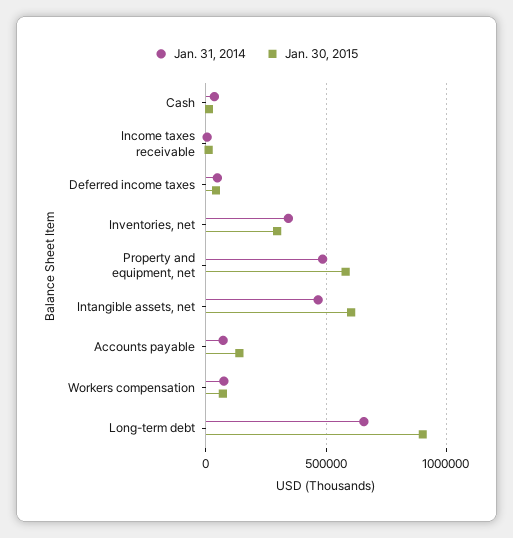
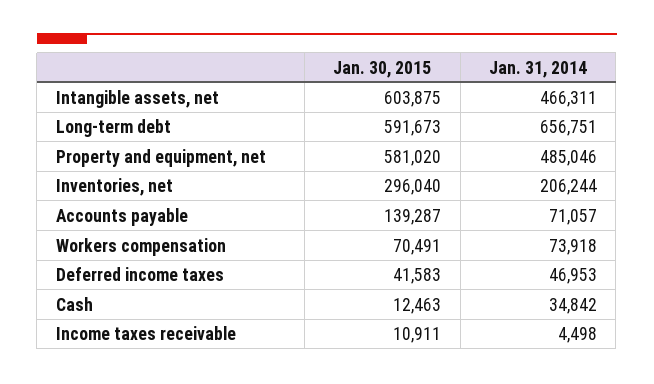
  {
    "Jan. 31, 2014": {
      "Cash": 34842,
      "Income taxes receivable": 4498,
      "Deferred income taxes": 46953,
-     "Inventories, net": 350000,
+     "Inventories, net": 206244,
      "Property and equipment, net": 485046,
      "Intangible assets, net": 466311,
      "Accounts payable": 71057,
      "Workers compensation": 73918,
      "Long-term debt": 656751
    },
    "Jan. 30, 2015": {
      "Cash": 12463,
      "Income taxes receivable": 10911,
      "Deferred income taxes": 41583,
      "Inventories, net": 296040,
      "Property and equipment, net": 581020,
      "Intangible assets, net": 603875,
      "Accounts payable": 139287,
      "Workers compensation": 70491,
-     "Long-term debt": 900000
+     "Long-term debt": 591673
    }
  }

